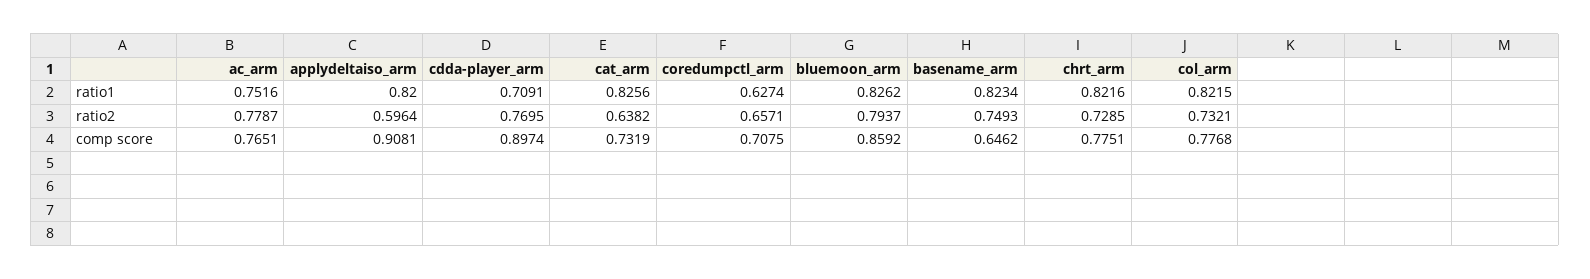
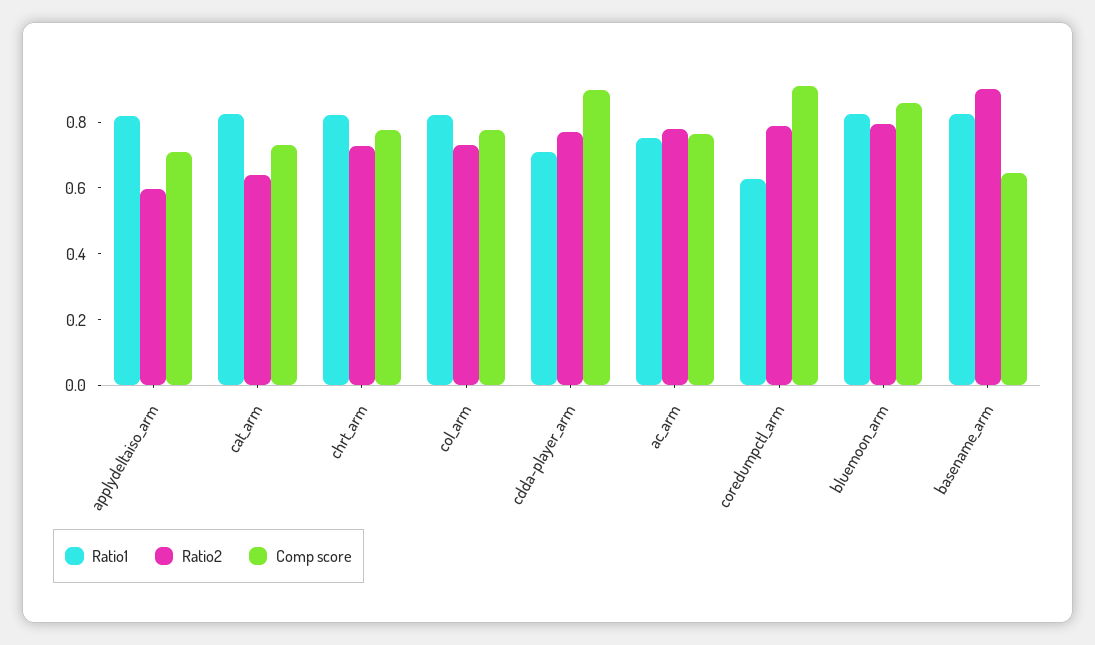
  {
    "ratio1": {
      "ac_arm": 0.7516,
      "applydeltaiso_arm": 0.82,
      "cdda-player_arm": 0.7091,
      "cat_arm": 0.8256,
      "coredumpctl_arm": 0.6274,
      "bluemoon_arm": 0.8262,
      "basename_arm": 0.8234,
      "chrt_arm": 0.8216,
      "col_arm": 0.8215
    },
    "ratio2": {
      "ac_arm": 0.7787,
      "applydeltaiso_arm": 0.5964,
      "cdda-player_arm": 0.7695,
      "cat_arm": 0.6382,
-     "coredumpctl_arm": 0.6571,
+     "coredumpctl_arm": 0.8,
      "bluemoon_arm": 0.7937,
-     "basename_arm": 0.7493,
+     "basename_arm": 0.9,
      "chrt_arm": 0.7285,
      "col_arm": 0.7321
    },
    "comp score": {
      "ac_arm": 0.7651,
-     "applydeltaiso_arm": 0.9081,
+     "applydeltaiso_arm": 0.7,
      "cdda-player_arm": 0.8974,
      "cat_arm": 0.7319,
-     "coredumpctl_arm": 0.7075,
+     "coredumpctl_arm": 0.9,
      "bluemoon_arm": 0.8592,
      "basename_arm": 0.6462,
      "chrt_arm": 0.7751,
      "col_arm": 0.7768
    }
  }

